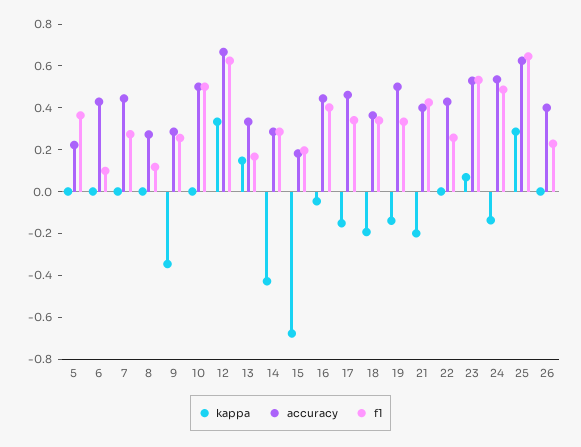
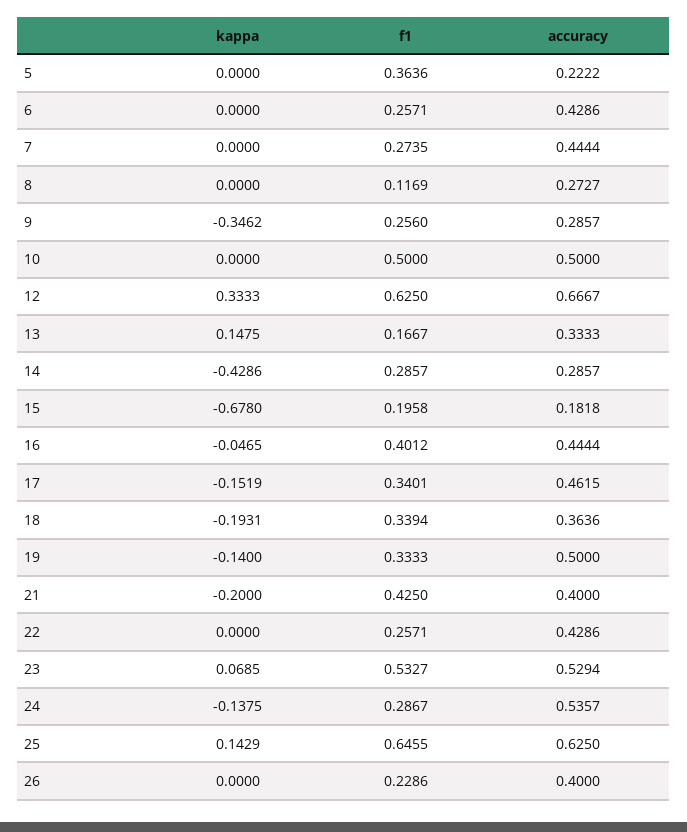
  {
    "kappa": {
      "5": 0,
      "6": 0,
      "7": 0,
      "8": 0,
      "9": -0.3462,
      "10": 0,
      "12": 0.3333,
      "13": 0.1475,
      "14": -0.4286,
      "15": -0.678,
      "16": -0.0465,
      "17": -0.1519,
      "18": -0.1931,
      "19": -0.14,
      "21": -0.2,
      "22": 0,
      "23": 0.0685,
      "24": -0.1375,
-     "25": 0.3,
+     "25": 0.1429,
      "26": 0
    },
    "accuracy": {
      "5": 0.2222,
      "6": 0.4286,
      "7": 0.4444,
      "8": 0.2727,
      "9": 0.2857,
      "10": 0.5,
      "12": 0.6667,
      "13": 0.3333,
      "14": 0.2857,
      "15": 0.1818,
      "16": 0.4444,
      "17": 0.4615,
      "18": 0.3636,
      "19": 0.5,
      "21": 0.4,
      "22": 0.4286,
      "23": 0.5294,
      "24": 0.5357,
      "25": 0.625,
      "26": 0.4
    },
    "f1": {
      "5": 0.3636,
-     "6": 0.1,
+     "6": 0.2571,
      "7": 0.2735,
      "8": 0.1169,
      "9": 0.256,
      "10": 0.5,
      "12": 0.625,
      "13": 0.1667,
      "14": 0.2857,
      "15": 0.1958,
      "16": 0.4012,
      "17": 0.3401,
      "18": 0.3394,
      "19": 0.3333,
      "21": 0.425,
      "22": 0.2571,
      "23": 0.5327,
-     "24": 0.5,
+     "24": 0.2867,
      "25": 0.6455,
      "26": 0.2286
    }
  }

